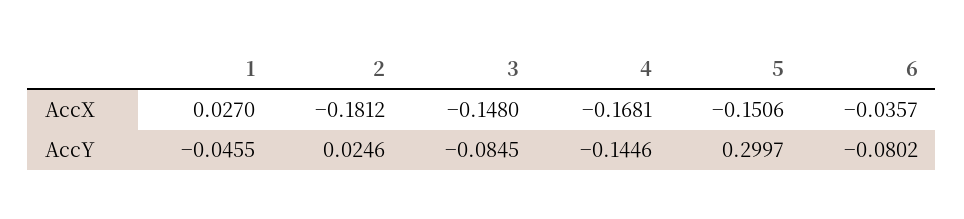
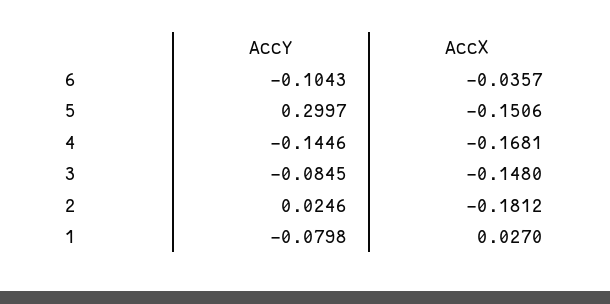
  {
    "1": {
      "AccX": 0.027,
-     "AccY": -0.0455
+     "AccY": -0.0798
    },
    "2": {
      "AccX": -0.1812,
      "AccY": 0.0246
    },
    "3": {
      "AccX": -0.148,
      "AccY": -0.0845
    },
    "4": {
      "AccX": -0.1681,
      "AccY": -0.1446
    },
    "5": {
      "AccX": -0.1506,
      "AccY": 0.2997
    },
    "6": {
      "AccX": -0.0357,
-     "AccY": -0.0802
+     "AccY": -0.1043
    }
  }

